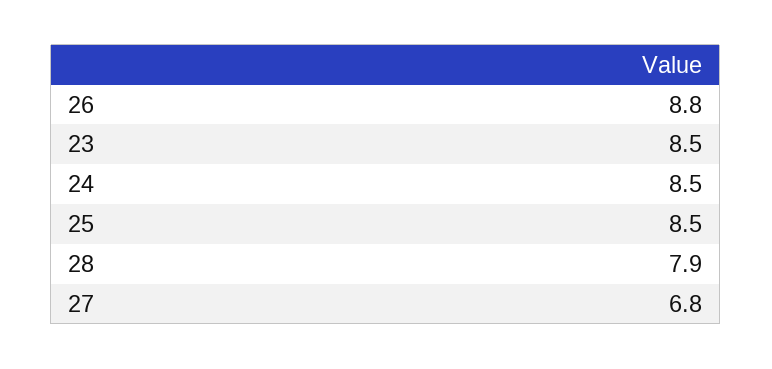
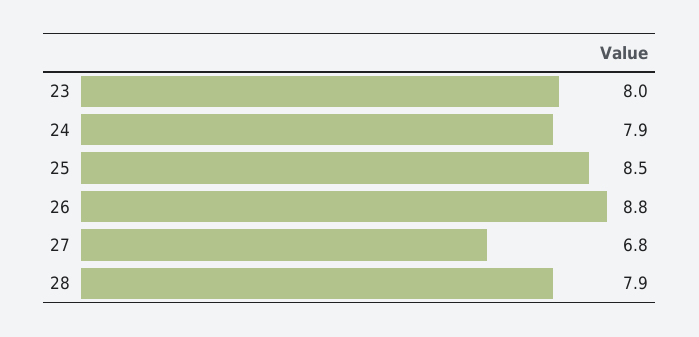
  {
    "26": 8.8,
-   "23": 8.5,
+   "23": 8,
-   "24": 8.5,
+   "24": 7.9,
    "25": 8.5,
    "28": 7.9,
    "27": 6.8
  }

